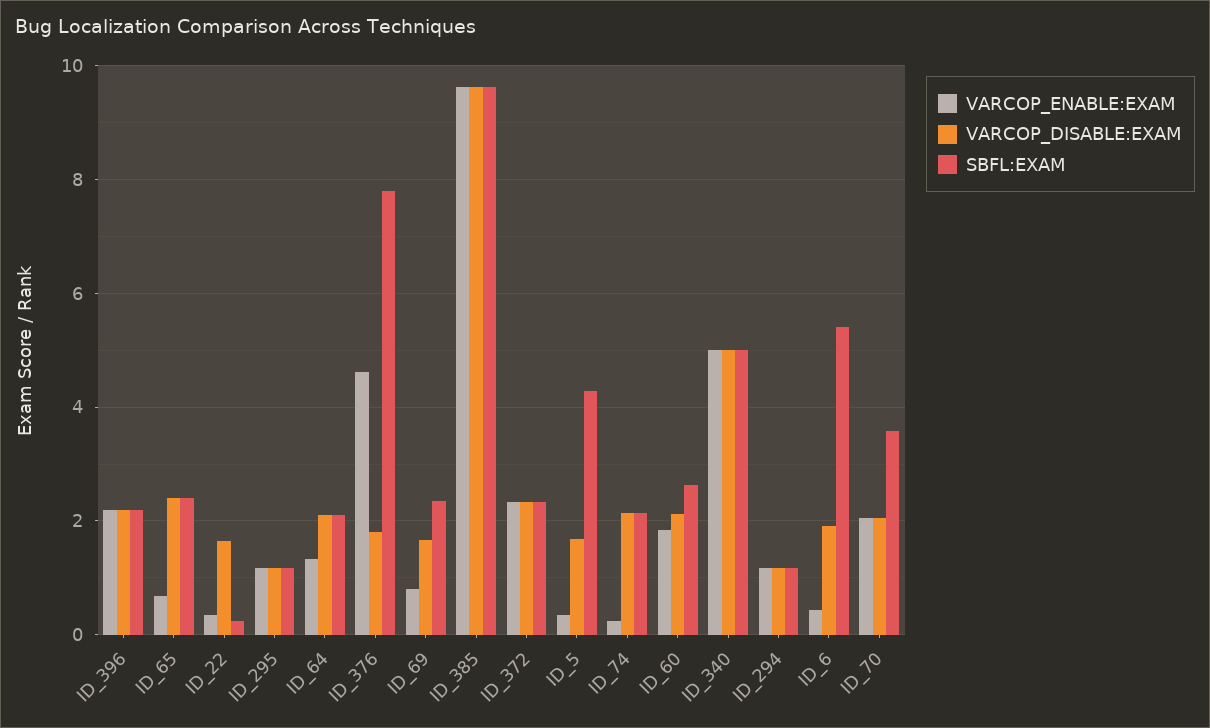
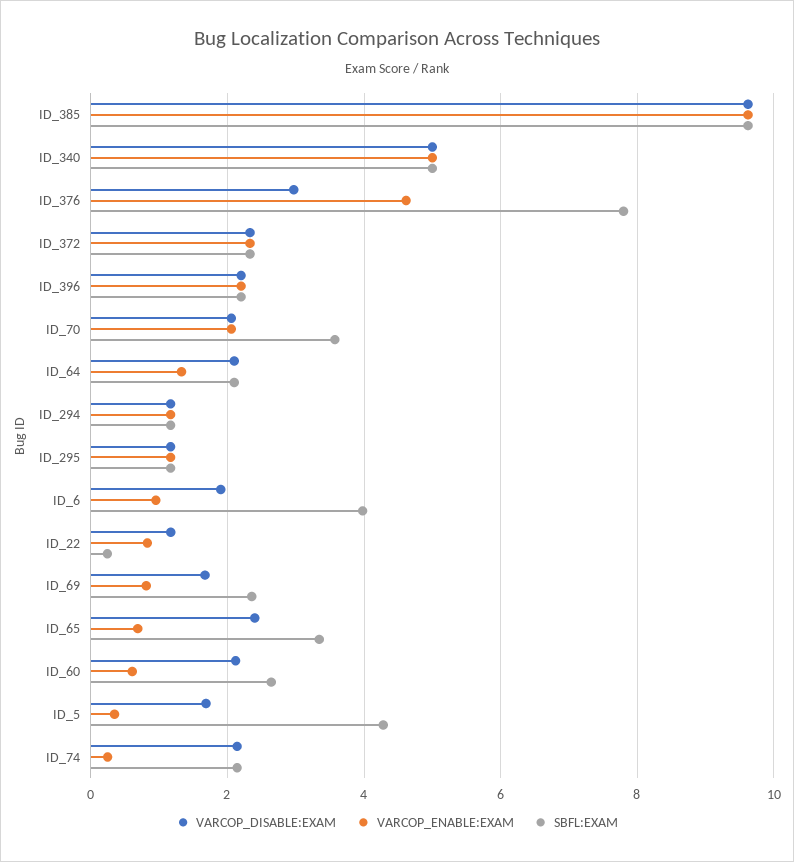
  {
    "VARCOP_ENABLE:EXAM": {
      "ID_396": 2.2,
      "ID_65": 0.6,
-     "ID_22": 0.4,
+     "ID_22": 0.8,
      "ID_295": 1.2,
      "ID_64": 1.4,
      "ID_376": 4.6,
      "ID_69": 0.8,
      "ID_385": 9.6,
      "ID_372": 2.4,
      "ID_5": 0.4,
      "ID_74": 0.2,
-     "ID_60": 1.8,
+     "ID_60": 0.6,
      "ID_340": 5,
      "ID_294": 1.2,
-     "ID_6": 0.4,
+     "ID_6": 1,
      "ID_70": 2
    },
    "VARCOP_DISABLE:EXAM": {
      "ID_396": 2.2,
      "ID_65": 2.4,
-     "ID_22": 1.6,
+     "ID_22": 1.2,
      "ID_295": 1.2,
      "ID_64": 2,
-     "ID_376": 1.8,
+     "ID_376": 3,
      "ID_69": 1.6,
      "ID_385": 9.6,
      "ID_372": 2.4,
      "ID_5": 1.6,
      "ID_74": 2.2,
      "ID_60": 2.2,
      "ID_340": 5,
      "ID_294": 1.2,
      "ID_6": 2,
      "ID_70": 2
    },
    "SBFL:EXAM": {
      "ID_396": 2.2,
-     "ID_65": 2.4,
+     "ID_65": 3.4,
      "ID_22": 0.2,
      "ID_295": 1.2,
      "ID_64": 2,
      "ID_376": 7.8,
      "ID_69": 2.4,
      "ID_385": 9.6,
      "ID_372": 2.4,
      "ID_5": 4.2,
      "ID_74": 2.2,
      "ID_60": 2.6,
      "ID_340": 5,
      "ID_294": 1.2,
-     "ID_6": 5.4,
+     "ID_6": 4,
      "ID_70": 3.6
    }
  }

